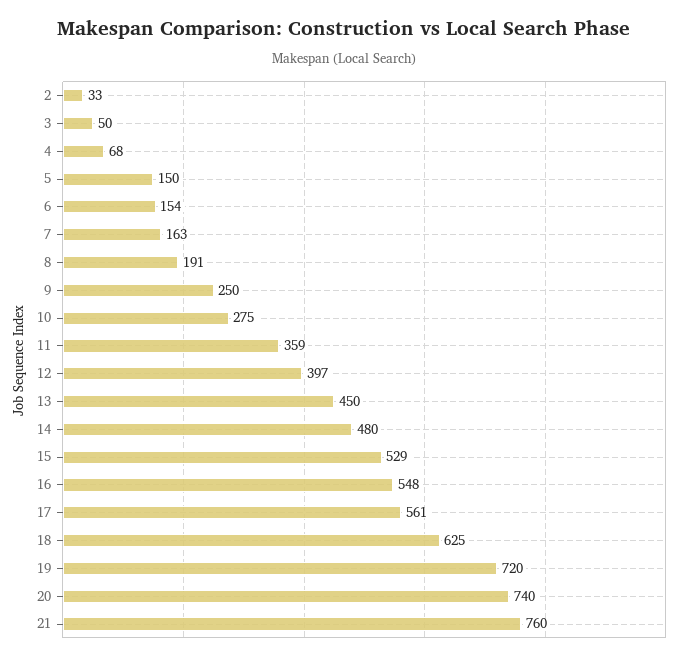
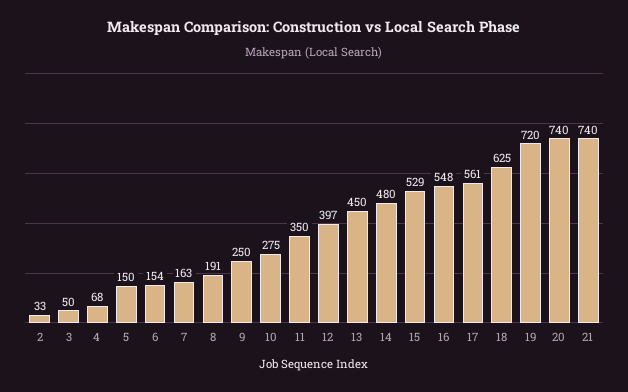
  {
    "2": 33,
    "3": 50,
    "4": 68,
    "5": 150,
    "6": 154,
    "7": 163,
    "8": 191,
    "9": 250,
    "10": 275,
-   "11": 359,
+   "11": 350,
    "12": 397,
    "13": 450,
    "14": 480,
    "15": 529,
    "16": 548,
    "17": 561,
    "18": 625,
    "19": 720,
    "20": 740,
-   "21": 760
+   "21": 740
  }

